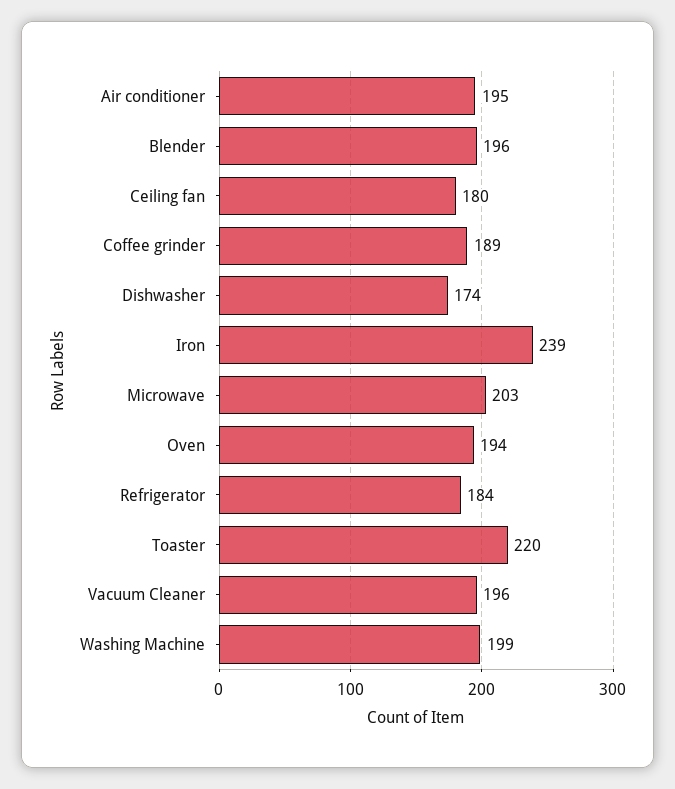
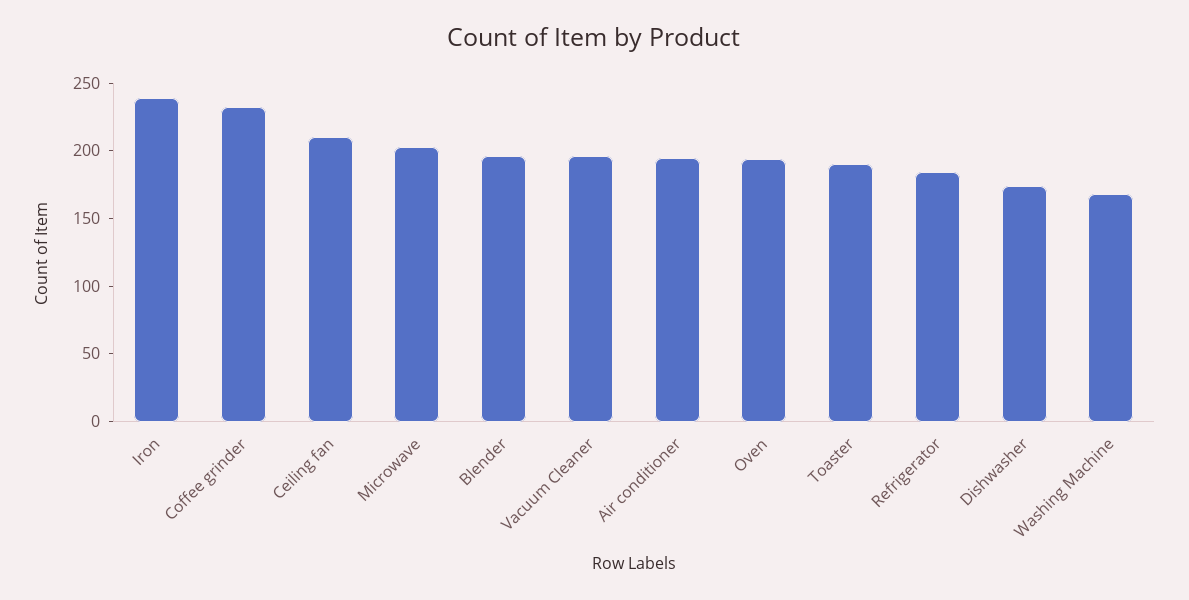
  {
    "Air conditioner": 195,
    "Blender": 196,
-   "Ceiling fan": 180,
+   "Ceiling fan": 210,
-   "Coffee grinder": 189,
+   "Coffee grinder": 230,
    "Dishwasher": 174,
    "Iron": 239,
    "Microwave": 203,
    "Oven": 194,
    "Refrigerator": 184,
-   "Toaster": 220,
+   "Toaster": 190,
    "Vacuum Cleaner": 196,
-   "Washing Machine": 199
+   "Washing Machine": 170
  }

